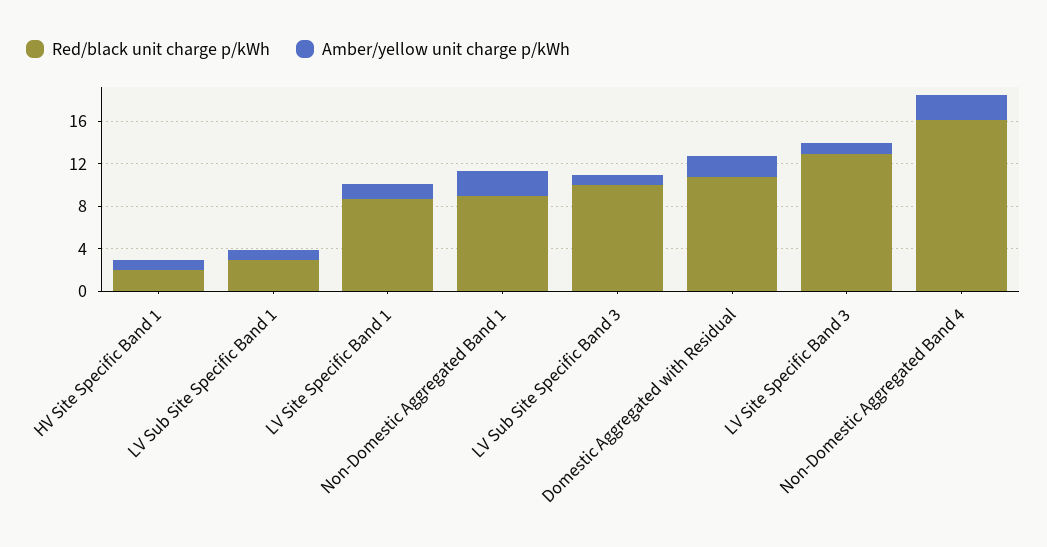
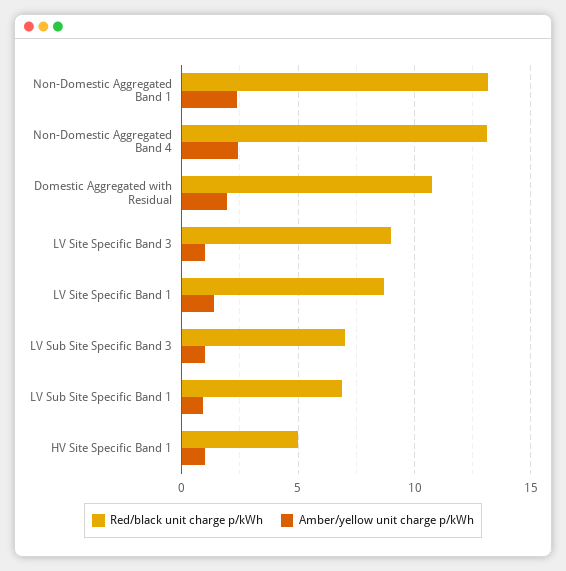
  {
    "Red/black unit charge p/kWh": {
-     "HV Site Specific Band 1": 2,
+     "HV Site Specific Band 1": 5,
-     "LV Sub Site Specific Band 1": 3,
+     "LV Sub Site Specific Band 1": 7,
      "LV Site Specific Band 1": 8.5,
-     "Non-Domestic Aggregated Band 1": 9,
+     "Non-Domestic Aggregated Band 1": 13,
-     "LV Sub Site Specific Band 3": 10,
+     "LV Sub Site Specific Band 3": 7,
      "Domestic Aggregated with Residual": 11,
-     "LV Site Specific Band 3": 13,
+     "LV Site Specific Band 3": 9,
-     "Non-Domestic Aggregated Band 4": 16
+     "Non-Domestic Aggregated Band 4": 13
    },
    "Amber/yellow unit charge p/kWh": {
      "HV Site Specific Band 1": 1,
      "LV Sub Site Specific Band 1": 1,
      "LV Site Specific Band 1": 1.5,
      "Non-Domestic Aggregated Band 1": 2.5,
      "LV Sub Site Specific Band 3": 1,
      "Domestic Aggregated with Residual": 2,
      "LV Site Specific Band 3": 1,
      "Non-Domestic Aggregated Band 4": 2.5
    }
  }

